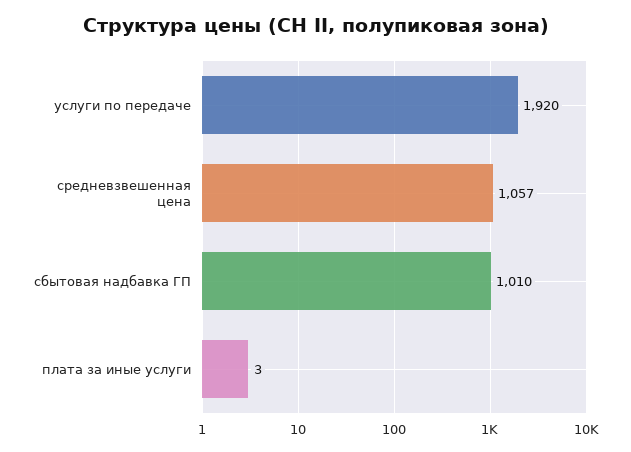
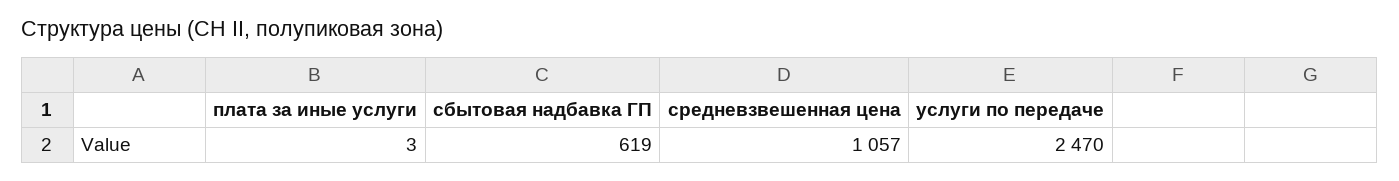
  {
-   "услуги по передаче": 1920,
+   "услуги по передаче": 2470,
    "средневзвешенная цена": 1057,
-   "сбытовая надбавка ГП": 1010,
+   "сбытовая надбавка ГП": 619,
    "плата за иные услуги": 3
  }

